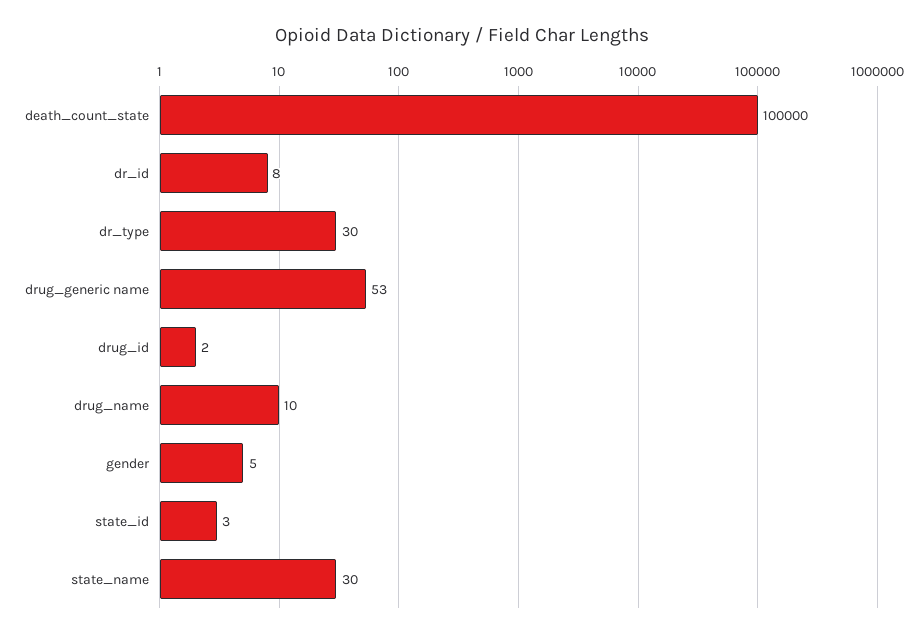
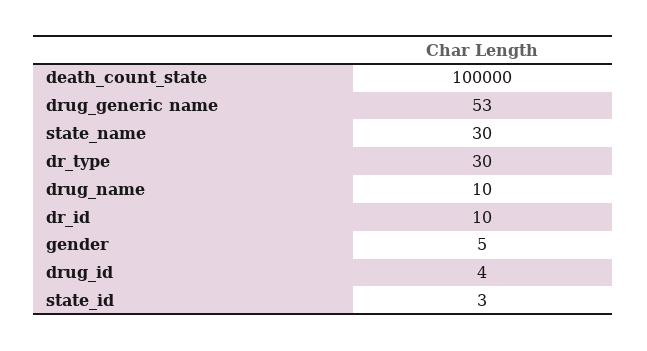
  {
    "death_count_state": 100000,
-   "dr_id": 8,
+   "dr_id": 10,
    "dr_type": 30,
    "drug_generic name": 53,
-   "drug_id": 2,
+   "drug_id": 4,
    "drug_name": 10,
    "gender": 5,
    "state_id": 3,
    "state_name": 30
  }

